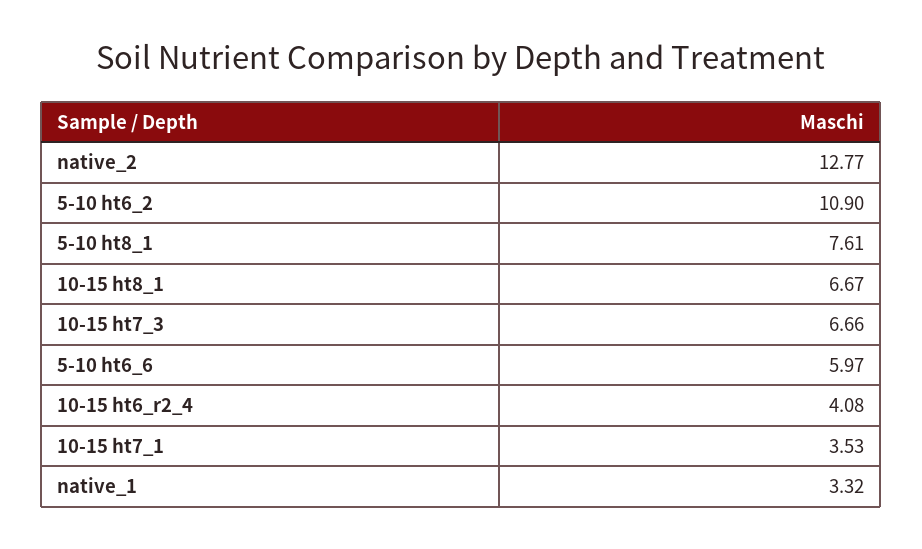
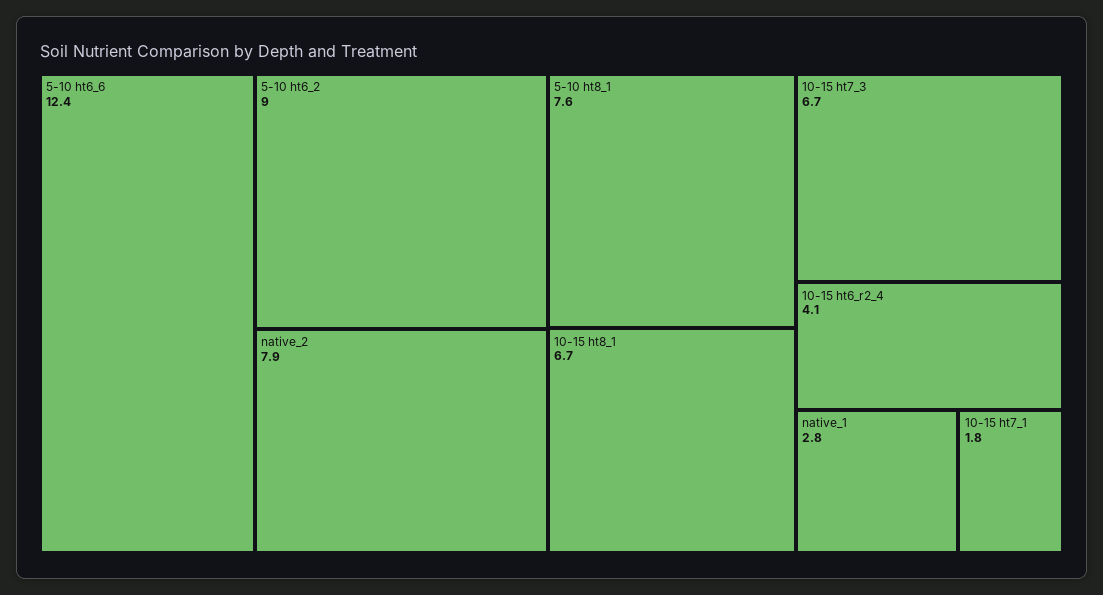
  {
-   "native_2": 12.77,
+   "native_2": 7.9,
-   "5-10 ht6_2": 10.9,
+   "5-10 ht6_2": 9,
    "5-10 ht8_1": 7.61,
    "10-15 ht8_1": 6.67,
    "10-15 ht7_3": 6.66,
-   "5-10 ht6_6": 5.97,
+   "5-10 ht6_6": 12.4,
    "10-15 ht6_r2_4": 4.08,
-   "10-15 ht7_1": 3.53,
+   "10-15 ht7_1": 1.8,
-   "native_1": 3.32
+   "native_1": 2.8
  }

